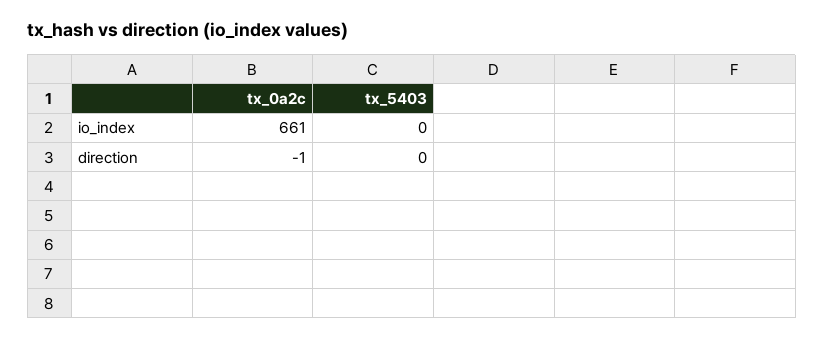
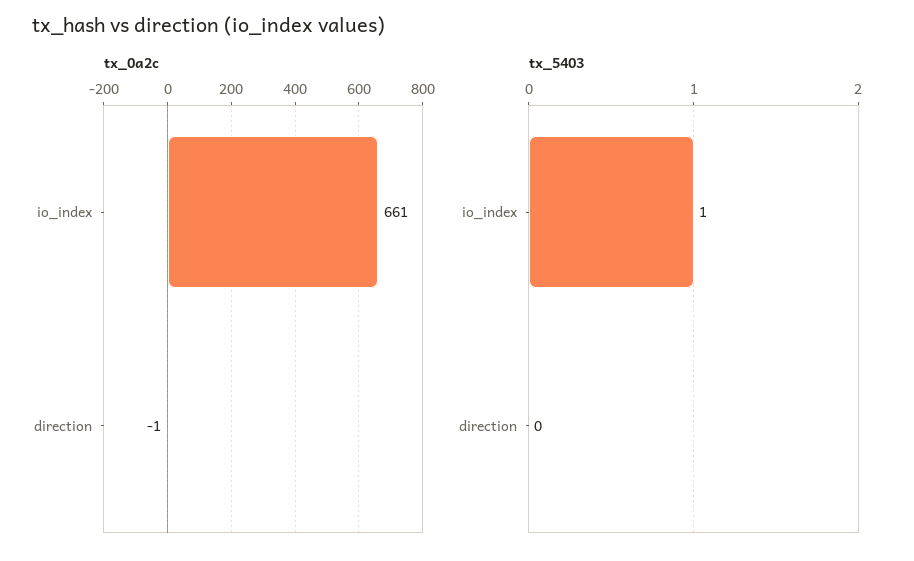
  {
    "tx_0a2c": {
      "io_index": 661,
      "direction": -1
    },
    "tx_5403": {
-     "io_index": 0,
+     "io_index": 1,
      "direction": 0
    }
  }

